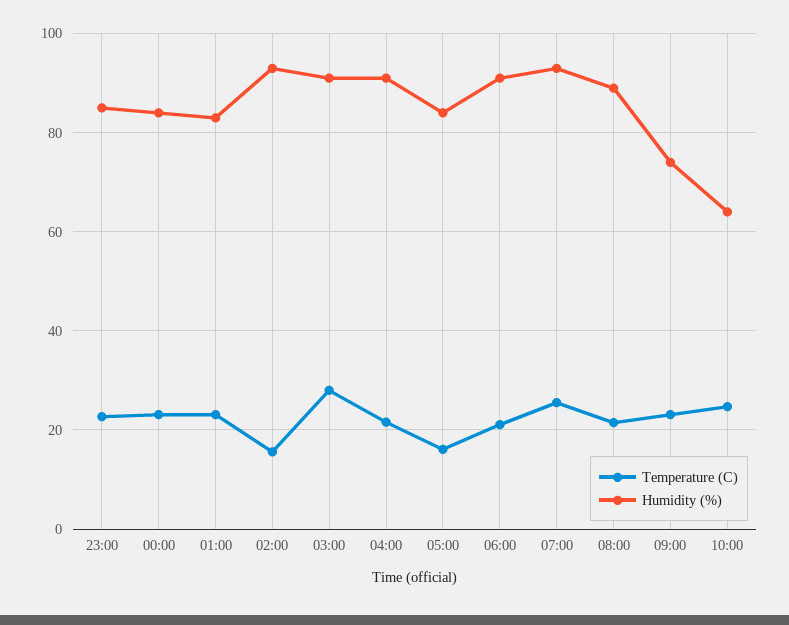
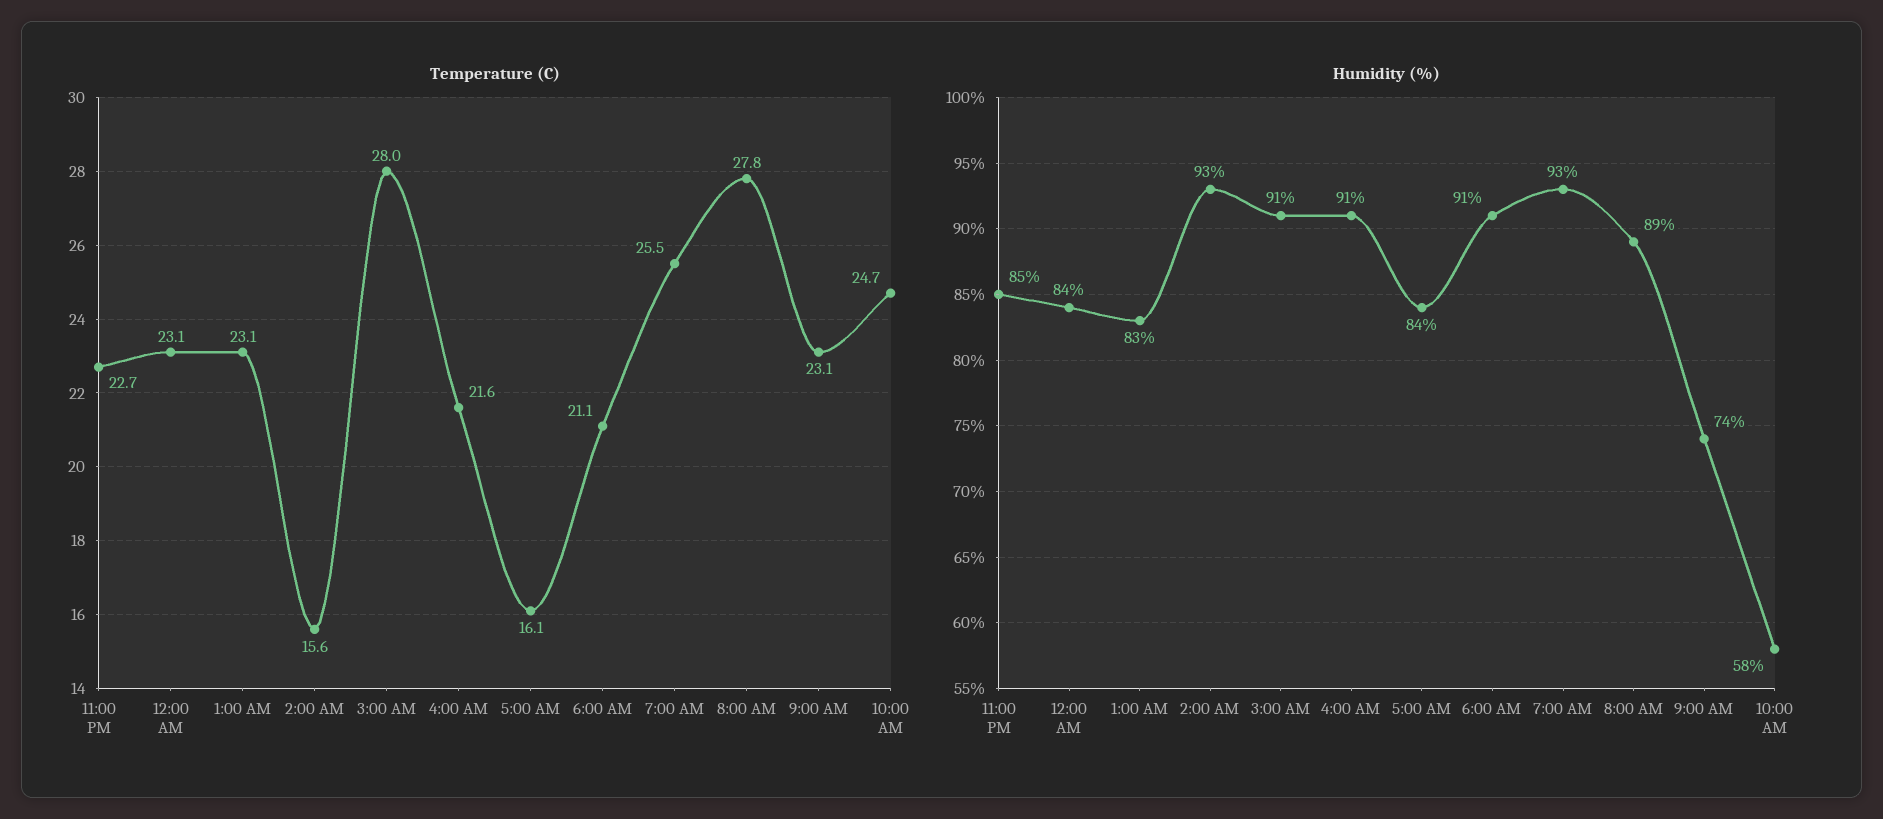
  {
    "Temperature (C)": {
      "23:00": 22.7,
      "00:00": 23.1,
      "01:00": 23.1,
      "02:00": 15.6,
      "03:00": 28,
      "04:00": 21.6,
      "05:00": 16.1,
      "06:00": 21.1,
      "07:00": 25.5,
-     "08:00": 22,
+     "08:00": 27.8,
      "09:00": 23.1,
      "10:00": 24.7
    },
    "Humidity (%)": {
      "23:00": 85,
      "00:00": 84,
      "01:00": 83,
      "02:00": 93,
      "03:00": 91,
      "04:00": 91,
      "05:00": 84,
      "06:00": 91,
      "07:00": 93,
      "08:00": 89,
      "09:00": 74,
-     "10:00": 64
+     "10:00": 58
    }
  }

